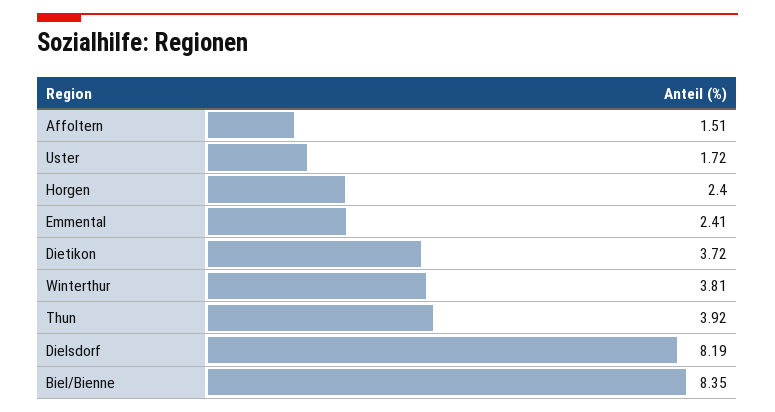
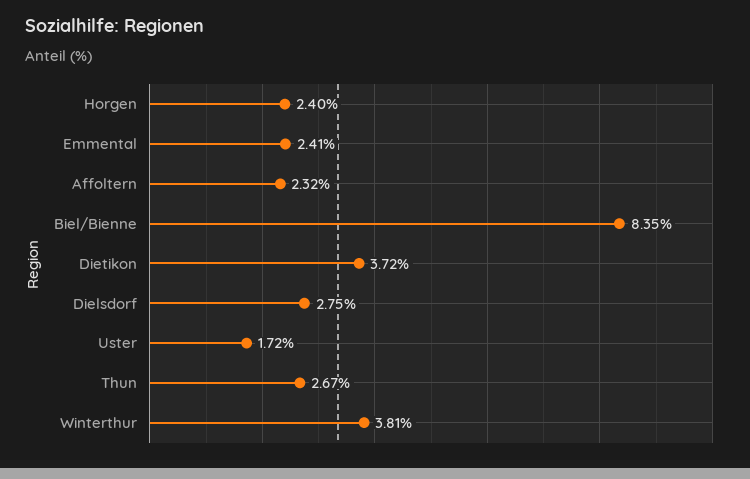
  {
-   "Affoltern": 1.51,
+   "Affoltern": 2.32,
    "Uster": 1.72,
    "Horgen": 2.4,
    "Emmental": 2.41,
    "Dietikon": 3.72,
    "Winterthur": 3.81,
-   "Thun": 3.92,
+   "Thun": 2.67,
-   "Dielsdorf": 8.19,
+   "Dielsdorf": 2.75,
    "Biel/Bienne": 8.35
  }

